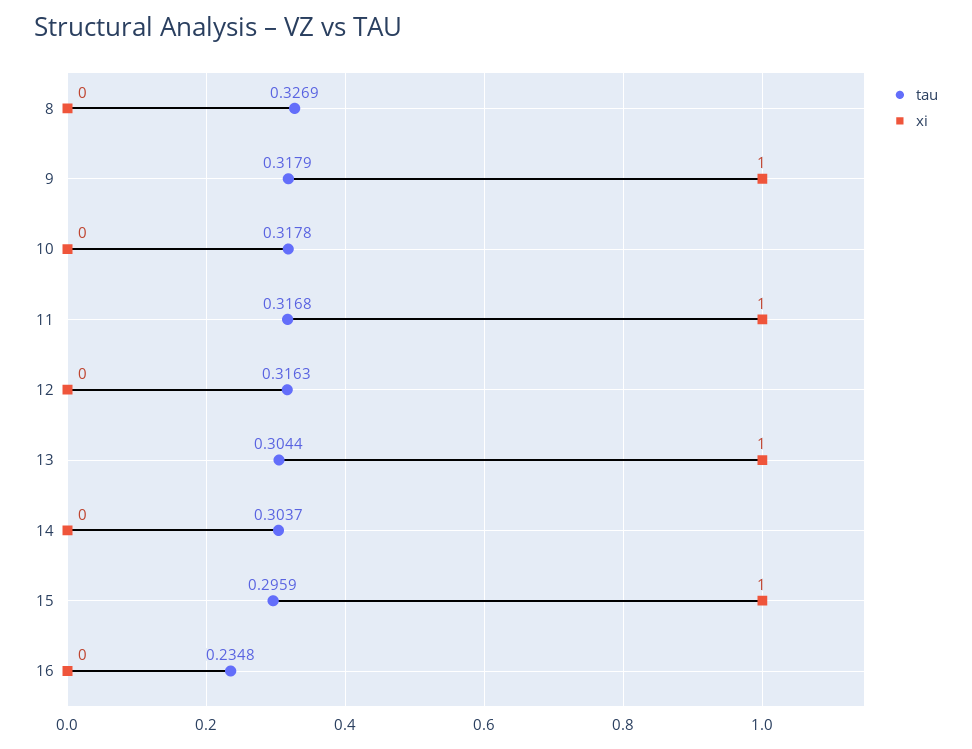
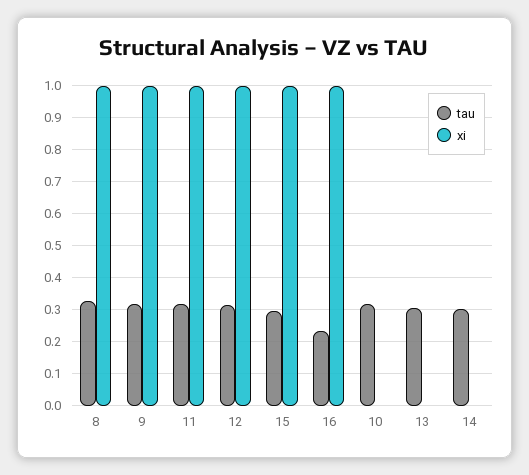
  {
    "tau": {
      "8": 0.3269,
      "9": 0.3179,
      "10": 0.3178,
      "11": 0.3168,
      "12": 0.3163,
      "13": 0.3044,
      "14": 0.3037,
      "15": 0.2959,
      "16": 0.2348
    },
    "xi": {
-     "8": 0,
+     "8": 1,
      "9": 1,
      "10": 0,
      "11": 1,
-     "12": 0,
+     "12": 1,
-     "13": 1,
+     "13": 0,
      "14": 0,
      "15": 1,
-     "16": 0
+     "16": 1
    }
  }

